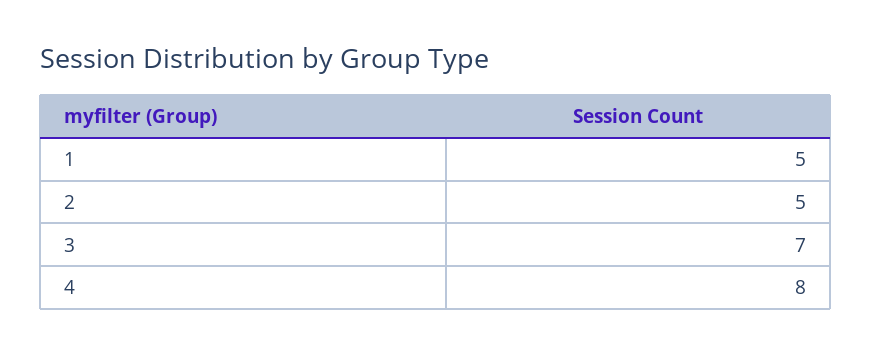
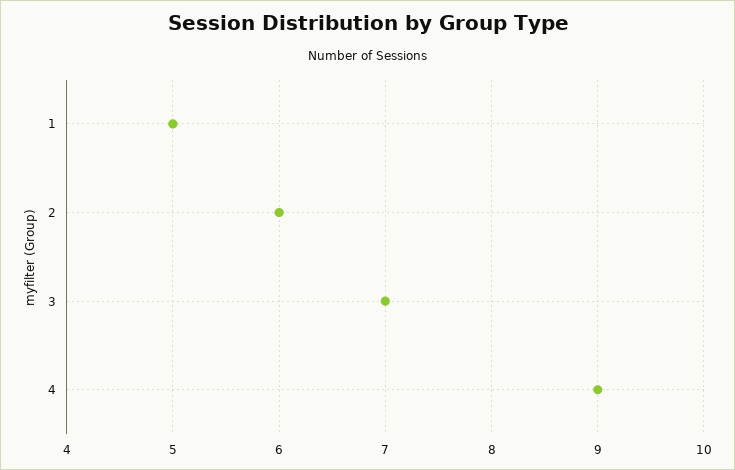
  {
    "1": 5,
-   "2": 5,
+   "2": 6,
    "3": 7,
-   "4": 8
+   "4": 9
  }

